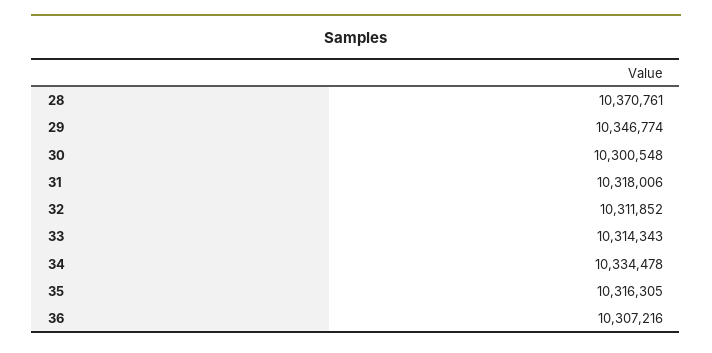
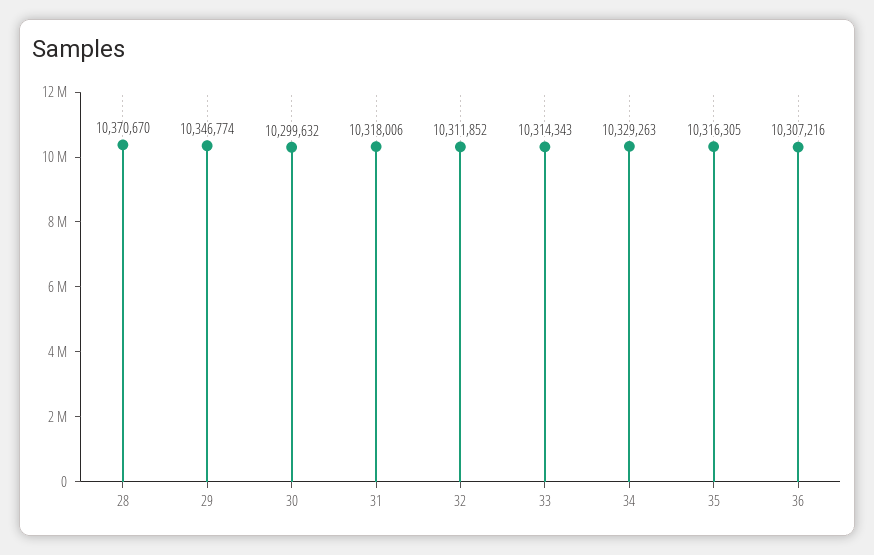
  {
-   "28": 10370761,
+   "28": 10370670,
    "29": 10346774,
-   "30": 10300548,
+   "30": 10299632,
    "31": 10318006,
    "32": 10311852,
    "33": 10314343,
-   "34": 10334478,
+   "34": 10329263,
    "35": 10316305,
    "36": 10307216
  }

